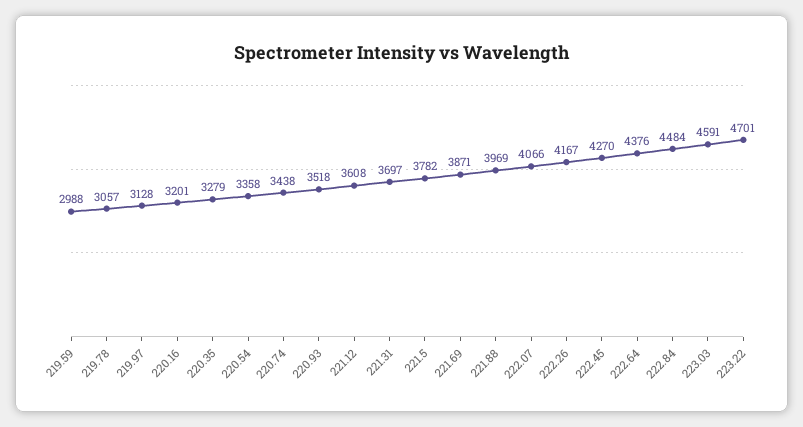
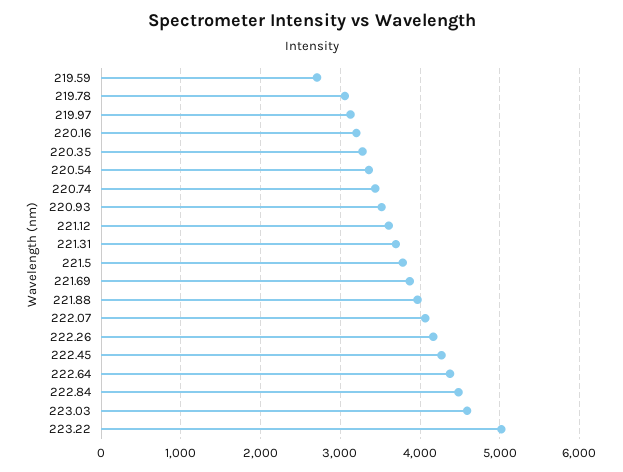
  {
-   "219.59": 2988,
+   "219.59": 2700,
    "219.78": 3057,
    "219.97": 3128,
    "220.16": 3201,
    "220.35": 3279,
    "220.54": 3358,
    "220.74": 3438,
    "220.93": 3518,
    "221.12": 3608,
    "221.31": 3697,
    "221.5": 3782,
    "221.69": 3871,
    "221.88": 3969,
    "222.07": 4066,
    "222.26": 4167,
    "222.45": 4270,
    "222.64": 4376,
    "222.84": 4484,
    "223.03": 4591,
-   "223.22": 4701
+   "223.22": 5000
  }

